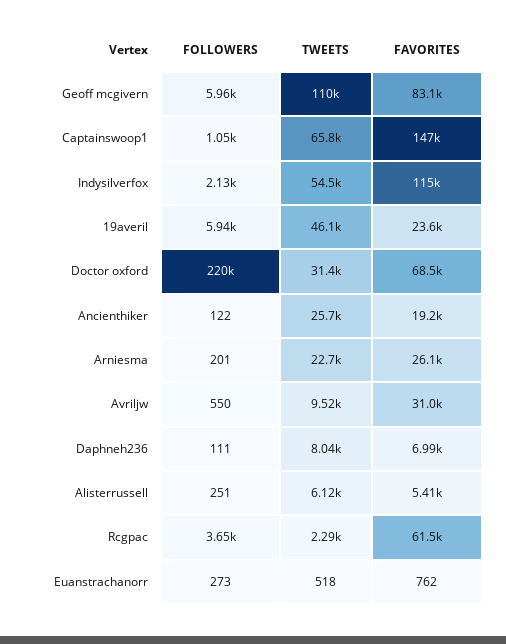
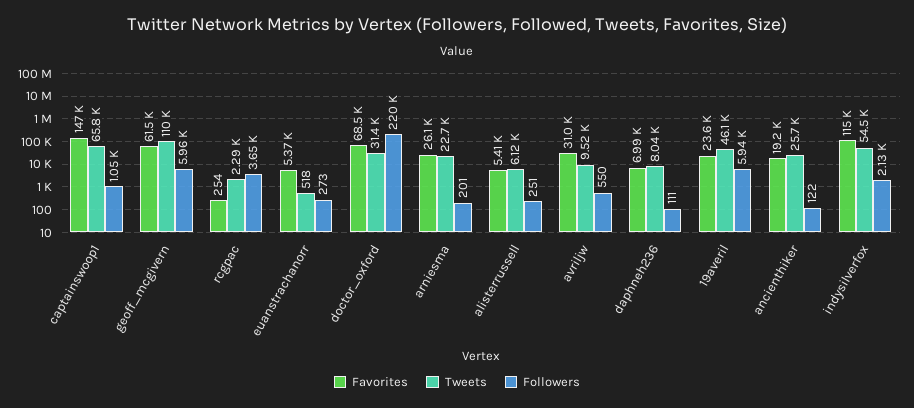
  {
    "FOLLOWERS": {
      "Geoff mcgivern": 5960,
      "Captainswoop1": 1050,
      "Indysilverfox": 2130,
      "19averil": 5940,
      "Doctor oxford": 220000,
      "Ancienthiker": 122,
      "Arniesma": 201,
      "Avriljw": 550,
      "Daphneh236": 111,
      "Alisterrussell": 251,
      "Rcgpac": 3650,
      "Euanstrachanorr": 273
    },
    "TWEETS": {
      "Geoff mcgivern": 110000,
      "Captainswoop1": 65800,
      "Indysilverfox": 54500,
      "19averil": 46100,
      "Doctor oxford": 31400,
      "Ancienthiker": 25700,
      "Arniesma": 22700,
      "Avriljw": 9520,
      "Daphneh236": 8040,
      "Alisterrussell": 6120,
      "Rcgpac": 2290,
      "Euanstrachanorr": 518
    },
    "FAVORITES": {
-     "Geoff mcgivern": 83100,
+     "Geoff mcgivern": 61500,
      "Captainswoop1": 147000,
      "Indysilverfox": 115000,
      "19averil": 23600,
      "Doctor oxford": 68500,
      "Ancienthiker": 19200,
      "Arniesma": 26100,
      "Avriljw": 31000,
      "Daphneh236": 6990,
      "Alisterrussell": 5410,
-     "Rcgpac": 61500,
+     "Rcgpac": 254,
-     "Euanstrachanorr": 762
+     "Euanstrachanorr": 5370
    }
  }

